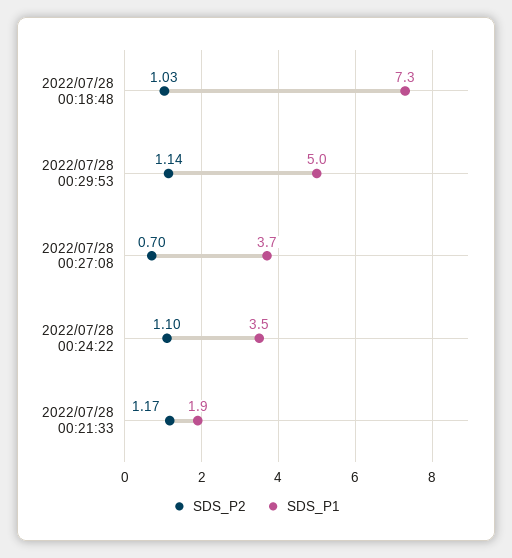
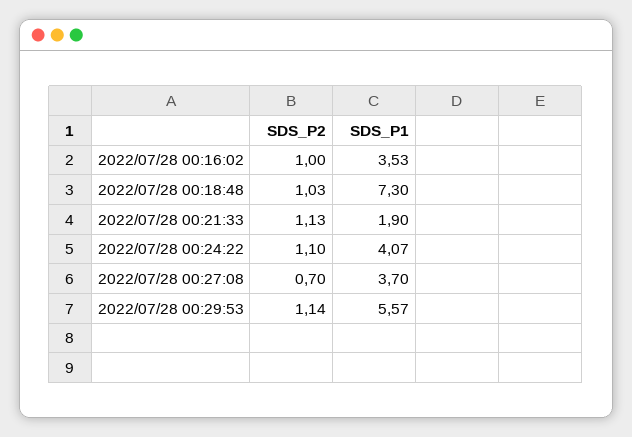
  {
    "SDS_P2": {
      "2022/07/28 00:18:48": 1.03,
      "2022/07/28 00:29:53": 1.14,
      "2022/07/28 00:27:08": 0.7,
      "2022/07/28 00:24:22": 1.1,
-     "2022/07/28 00:21:33": 1.17
+     "2022/07/28 00:21:33": 1.13,
+     "2022/07/28 00:16:02": 1
    },
    "SDS_P1": {
      "2022/07/28 00:18:48": 7.3,
-     "2022/07/28 00:29:53": 5,
+     "2022/07/28 00:29:53": 5.57,
      "2022/07/28 00:27:08": 3.7,
-     "2022/07/28 00:24:22": 3.5,
+     "2022/07/28 00:24:22": 4.07,
-     "2022/07/28 00:21:33": 1.9
+     "2022/07/28 00:21:33": 1.9,
+     "2022/07/28 00:16:02": 3.53
    }
  }

